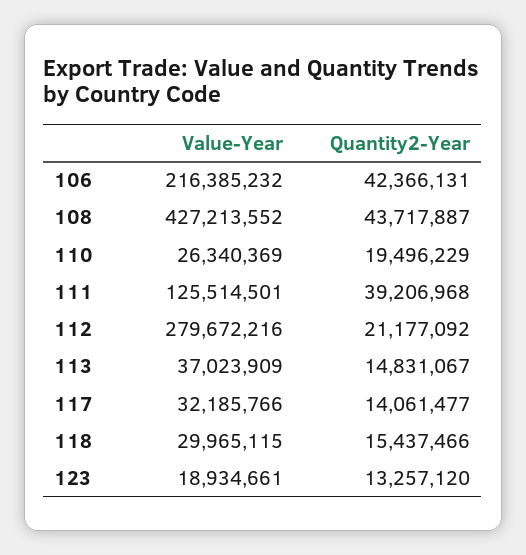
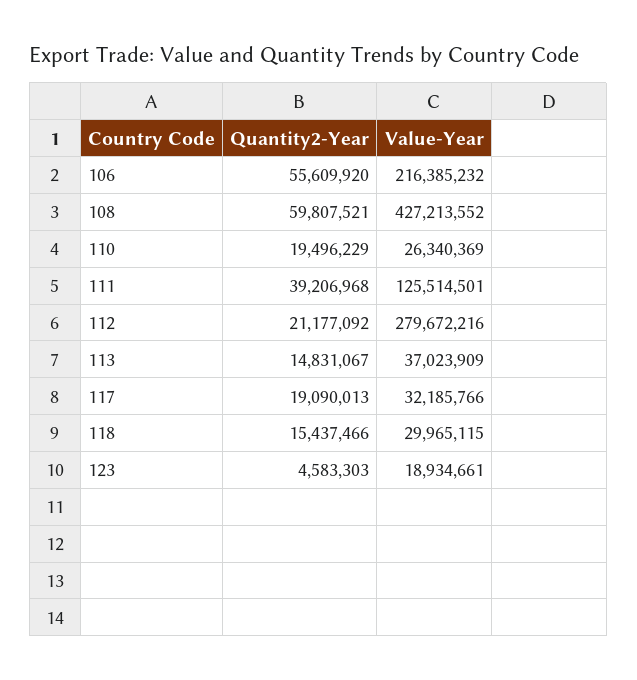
  {
    "Value-Year": {
      "106": 216385232,
      "108": 427213552,
      "110": 26340369,
      "111": 125514501,
      "112": 279672216,
      "113": 37023909,
      "117": 32185766,
      "118": 29965115,
      "123": 18934661
    },
    "Quantity2-Year": {
-     "106": 42366131,
+     "106": 55609920,
-     "108": 43717887,
+     "108": 59807521,
      "110": 19496229,
      "111": 39206968,
      "112": 21177092,
      "113": 14831067,
-     "117": 14061477,
+     "117": 19090013,
      "118": 15437466,
-     "123": 13257120
+     "123": 4583303
    }
  }

